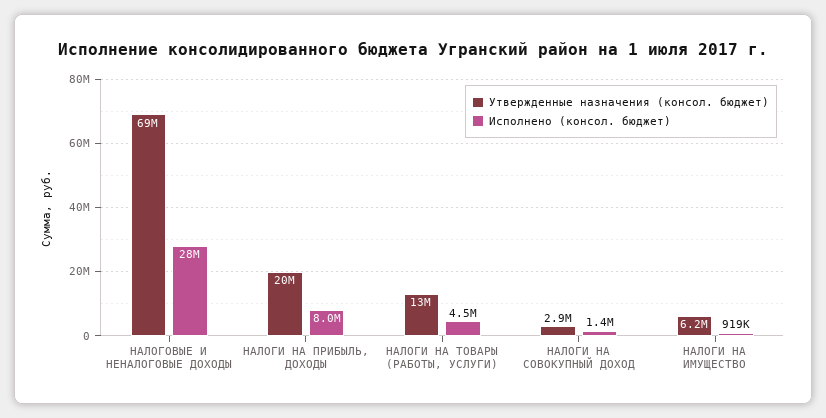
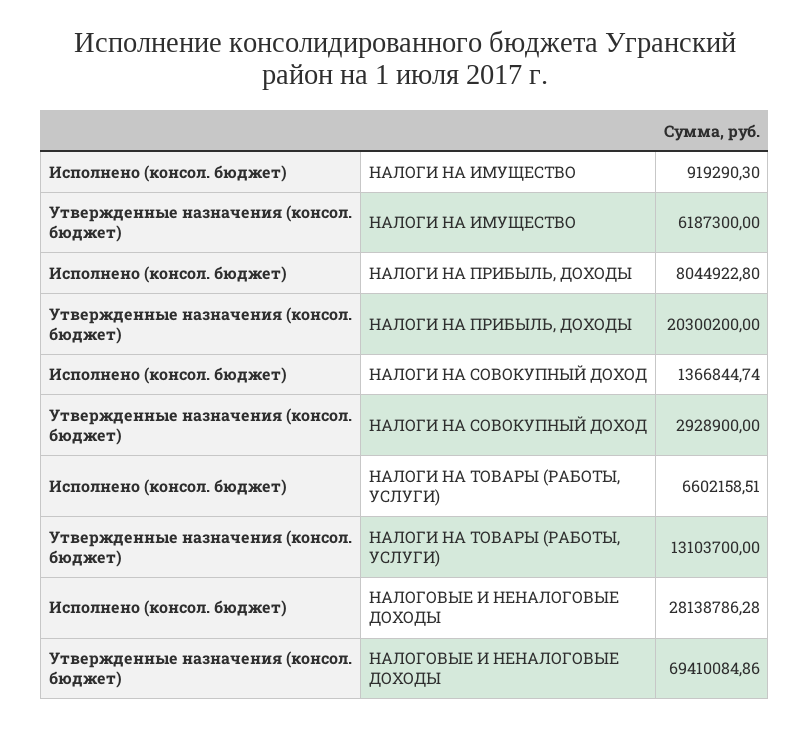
  {
    "Утвержденные назначения (консол. бюджет)": {
      "НАЛОГОВЫЕ И НЕНАЛОГОВЫЕ ДОХОДЫ": 69410084.86,
      "НАЛОГИ НА ПРИБЫЛЬ, ДОХОДЫ": 20300200,
      "НАЛОГИ НА ТОВАРЫ (РАБОТЫ, УСЛУГИ)": 13103700,
      "НАЛОГИ НА СОВОКУПНЫЙ ДОХОД": 2928900,
      "НАЛОГИ НА ИМУЩЕСТВО": 6187300
    },
    "Исполнено (консол. бюджет)": {
      "НАЛОГОВЫЕ И НЕНАЛОГОВЫЕ ДОХОДЫ": 28138786.28,
      "НАЛОГИ НА ПРИБЫЛЬ, ДОХОДЫ": 8044922.8,
-     "НАЛОГИ НА ТОВАРЫ (РАБОТЫ, УСЛУГИ)": 4500000,
+     "НАЛОГИ НА ТОВАРЫ (РАБОТЫ, УСЛУГИ)": 6602158.51,
      "НАЛОГИ НА СОВОКУПНЫЙ ДОХОД": 1366844.74,
      "НАЛОГИ НА ИМУЩЕСТВО": 919290.3
    }
  }

